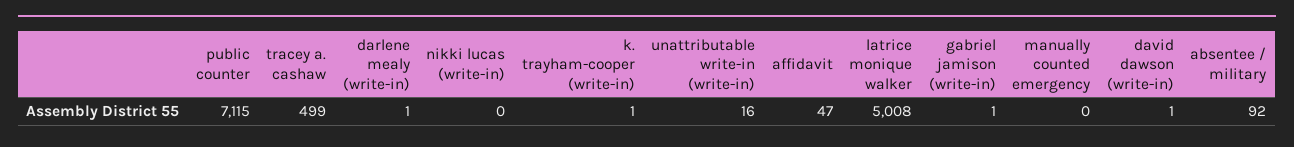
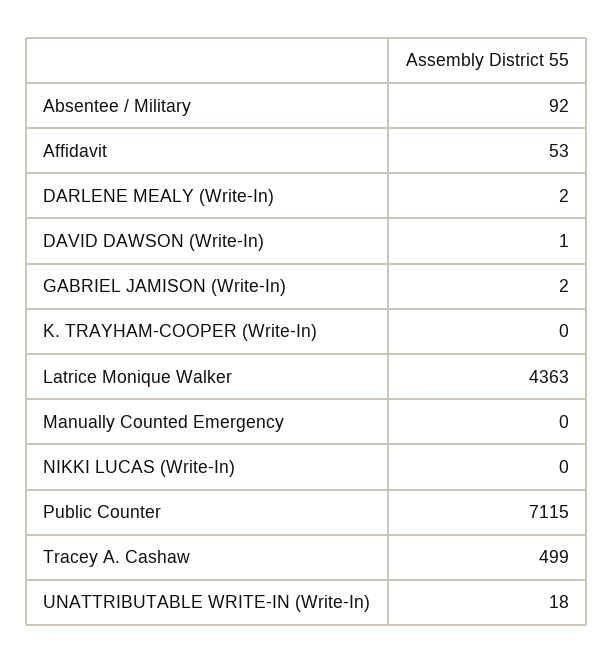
  {
    "public counter": 7115,
    "tracey a. cashaw": 499,
-   "darlene mealy (write-in)": 1,
+   "darlene mealy (write-in)": 2,
    "nikki lucas (write-in)": 0,
-   "k. trayham-cooper (write-in)": 1,
+   "k. trayham-cooper (write-in)": 0,
-   "unattributable write-in (write-in)": 16,
+   "unattributable write-in (write-in)": 18,
-   "affidavit": 47,
+   "affidavit": 53,
-   "latrice monique walker": 5008,
+   "latrice monique walker": 4363,
-   "gabriel jamison (write-in)": 1,
+   "gabriel jamison (write-in)": 2,
    "manually counted emergency": 0,
    "david dawson (write-in)": 1,
    "absentee / military": 92
  }

